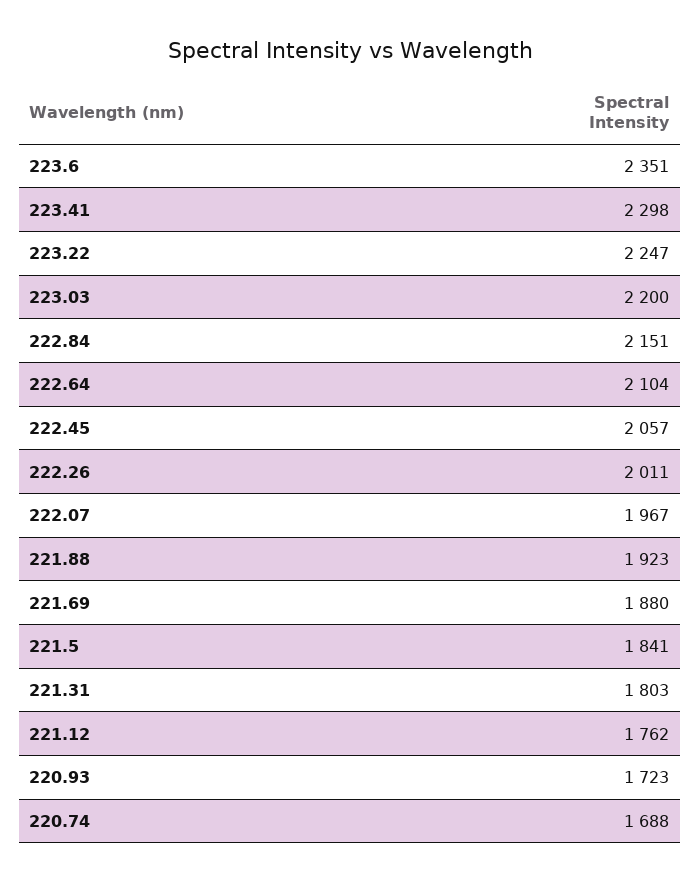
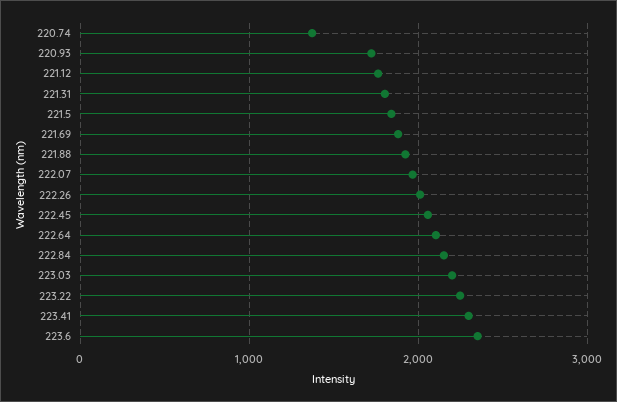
  {
    "223.6": 2351,
    "223.41": 2298,
    "223.22": 2247,
    "223.03": 2200,
    "222.84": 2151,
    "222.64": 2104,
    "222.45": 2057,
    "222.26": 2011,
    "222.07": 1967,
    "221.88": 1923,
    "221.69": 1880,
    "221.5": 1841,
    "221.31": 1803,
    "221.12": 1762,
    "220.93": 1723,
-   "220.74": 1688
+   "220.74": 1400
  }

